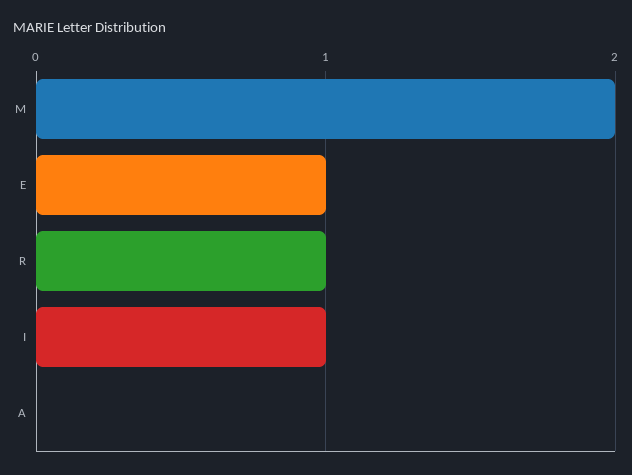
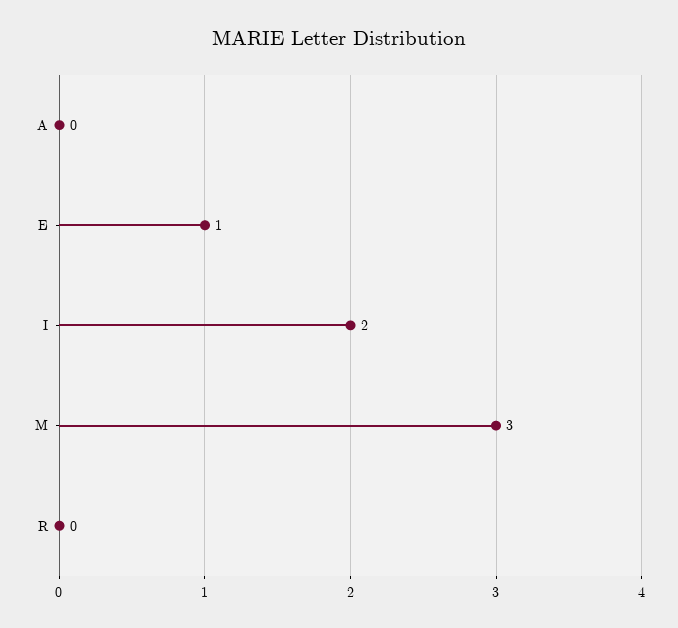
  {
-   "M": 2,
+   "M": 3,
    "E": 1,
-   "R": 1,
+   "R": 0,
-   "I": 1,
+   "I": 2,
    "A": 0
  }

